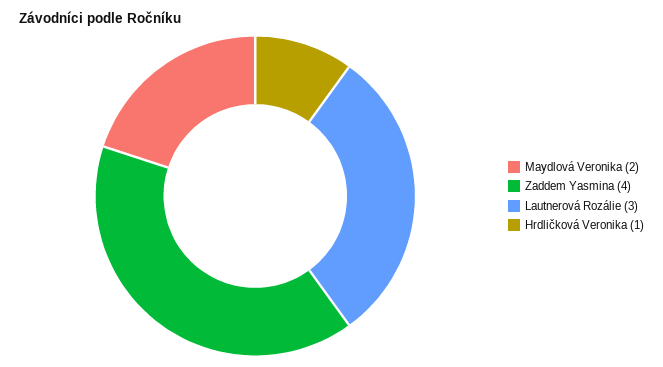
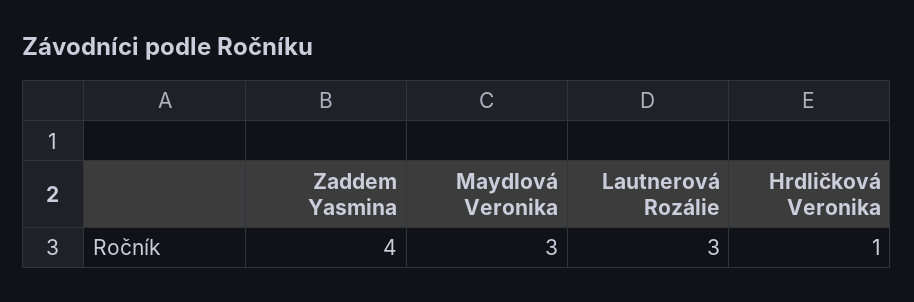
  {
-   "Maydlová Veronika": 2,
+   "Maydlová Veronika": 3,
    "Zaddem Yasmina": 4,
    "Lautnerová Rozálie": 3,
    "Hrdličková Veronika": 1
  }

